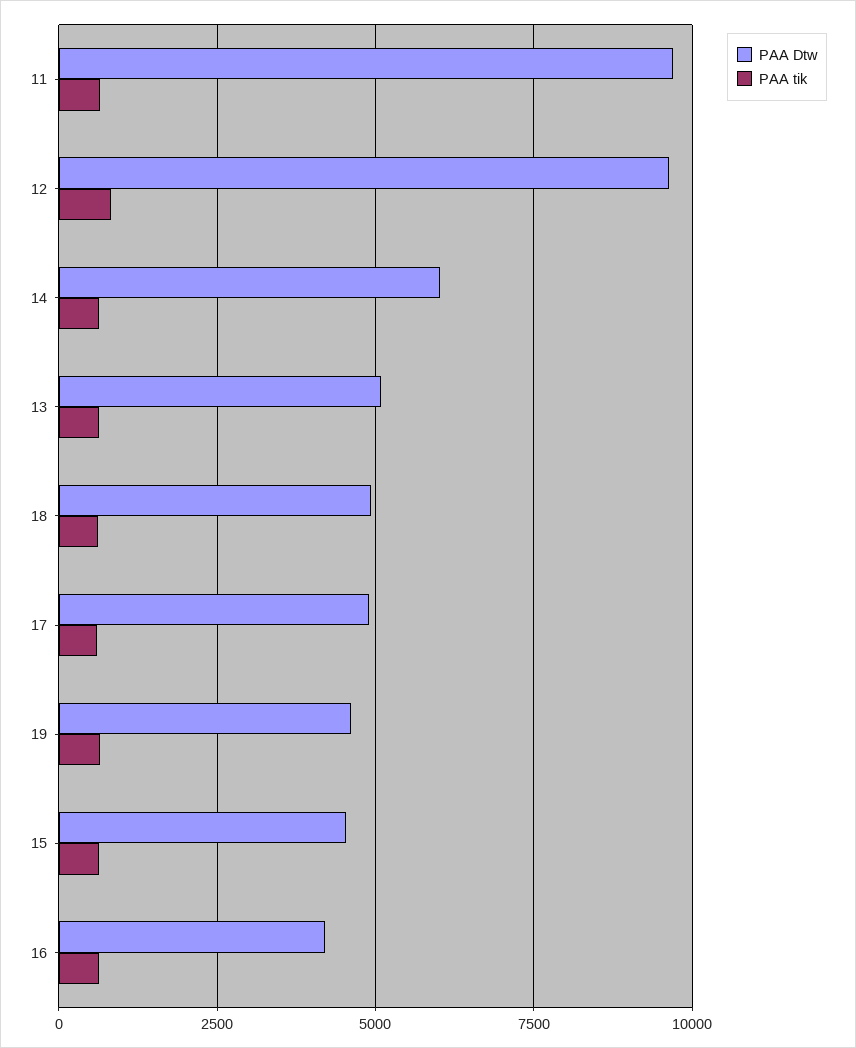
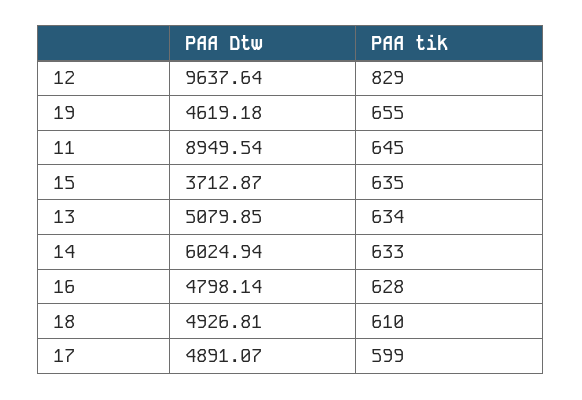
  {
    "PAA Dtw": {
-     "11": 9750,
+     "11": 8949.54,
      "12": 9637.64,
      "14": 6024.94,
      "13": 5079.85,
      "18": 4926.81,
      "17": 4891.07,
      "19": 4619.18,
-     "15": 4500,
+     "15": 3712.87,
-     "16": 4250
+     "16": 4798.14
    },
    "PAA tik": {
      "11": 645,
      "12": 829,
      "14": 633,
      "13": 634,
      "18": 610,
      "17": 599,
      "19": 655,
      "15": 635,
      "16": 628
    }
  }

